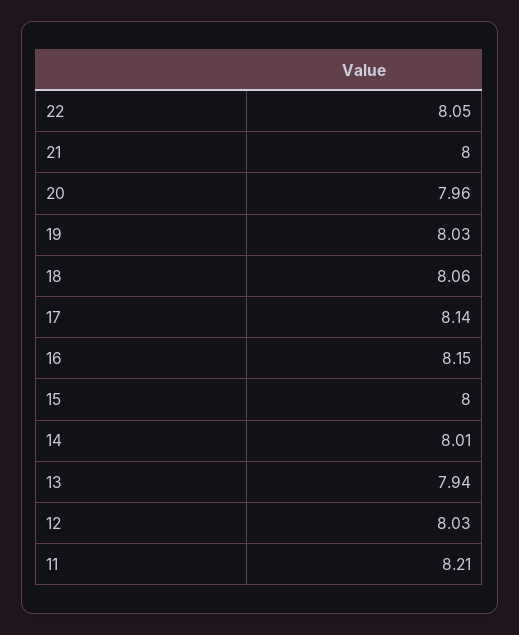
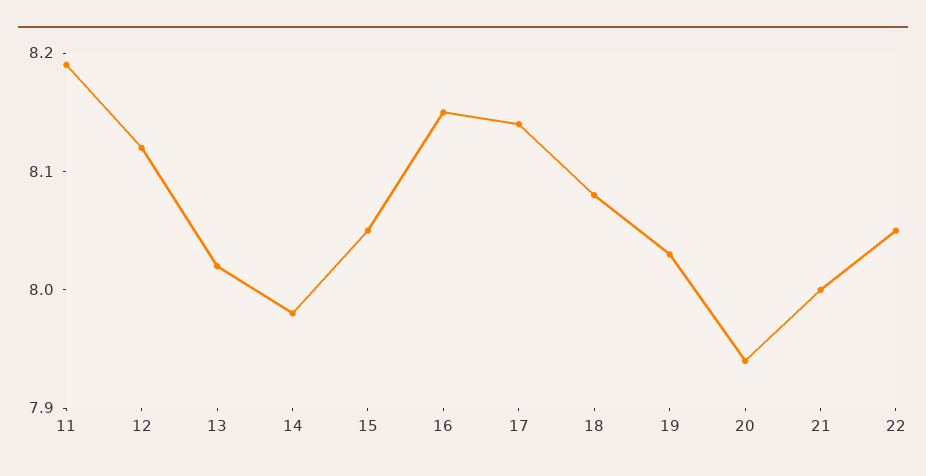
  {
    "22": 8.05,
    "21": 8,
-   "20": 7.96,
+   "20": 7.94,
    "19": 8.03,
-   "18": 8.06,
+   "18": 8.08,
    "17": 8.14,
    "16": 8.15,
-   "15": 8,
+   "15": 8.05,
-   "14": 8.01,
+   "14": 7.98,
-   "13": 7.94,
+   "13": 8.02,
-   "12": 8.03,
+   "12": 8.12,
-   "11": 8.21
+   "11": 8.19
  }

